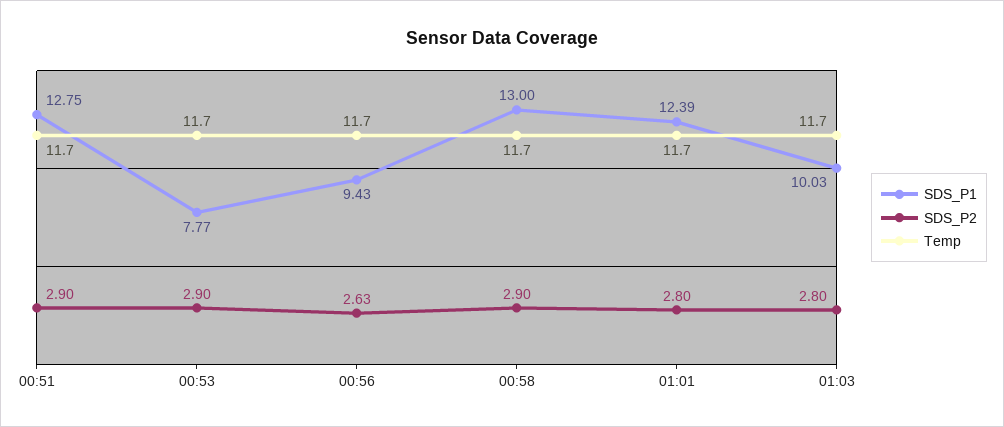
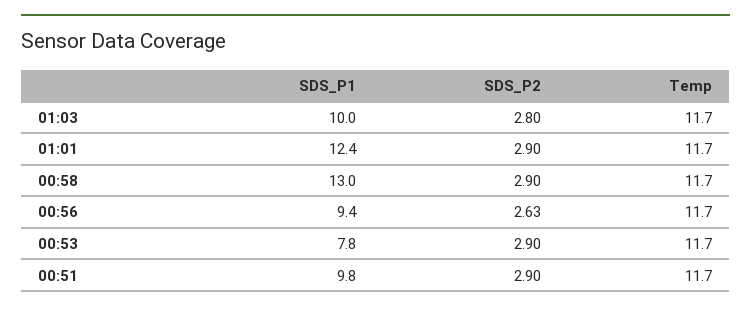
  {
    "SDS_P1": {
-     "00:51": 12.75,
+     "00:51": 9.8,
      "00:53": 7.77,
      "00:56": 9.43,
      "00:58": 13,
      "01:01": 12.39,
      "01:03": 10.03
    },
    "SDS_P2": {
      "00:51": 2.9,
      "00:53": 2.9,
      "00:56": 2.63,
      "00:58": 2.9,
-     "01:01": 2.8,
+     "01:01": 2.9,
      "01:03": 2.8
    },
    "Temp": {
      "00:51": 11.7,
      "00:53": 11.7,
      "00:56": 11.7,
      "00:58": 11.7,
      "01:01": 11.7,
      "01:03": 11.7
    }
  }

